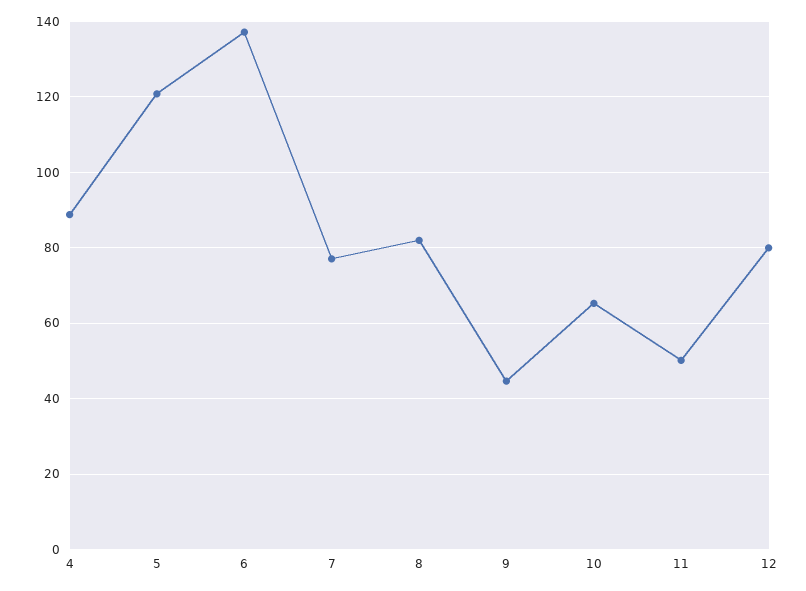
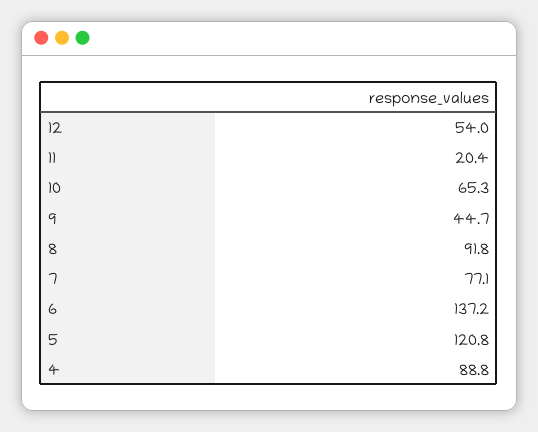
  {
    "4": 88.8,
    "5": 120.8,
    "6": 137.2,
    "7": 77.1,
-   "8": 82,
+   "8": 91.8,
    "9": 44.7,
    "10": 65.3,
-   "11": 50,
+   "11": 20.4,
-   "12": 80
+   "12": 54
  }

